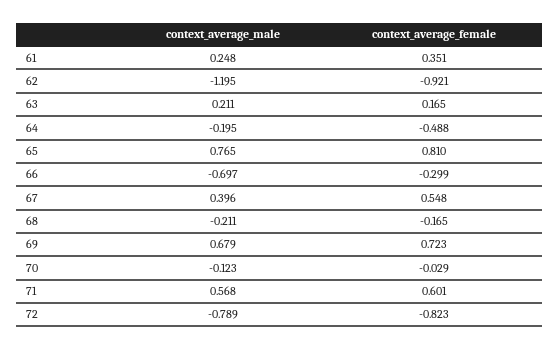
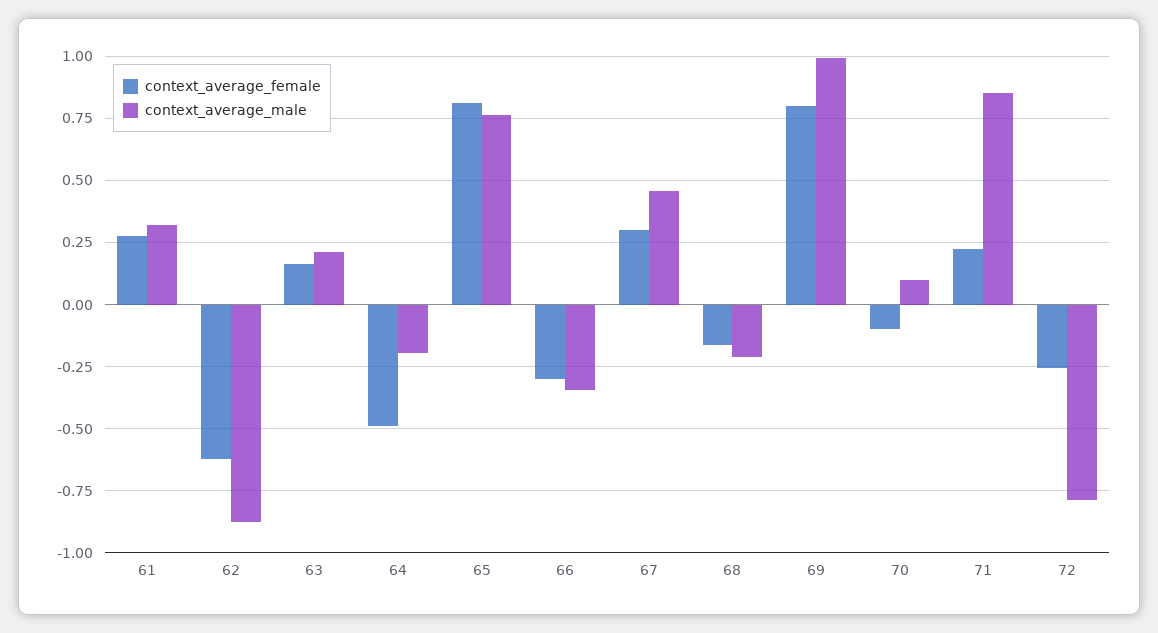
  {
    "context_average_male": {
-     "61": 0.248,
+     "61": 0.325,
-     "62": -1.195,
+     "62": -0.875,
      "63": 0.211,
      "64": -0.195,
      "65": 0.765,
-     "66": -0.697,
+     "66": -0.35,
-     "67": 0.396,
+     "67": 0.45,
      "68": -0.211,
-     "69": 0.679,
+     "69": 1,
-     "70": -0.123,
+     "70": 0.1,
-     "71": 0.568,
+     "71": 0.85,
      "72": -0.789
    },
    "context_average_female": {
-     "61": 0.351,
+     "61": 0.275,
-     "62": -0.921,
+     "62": -0.625,
      "63": 0.165,
      "64": -0.488,
      "65": 0.81,
      "66": -0.299,
-     "67": 0.548,
+     "67": 0.3,
      "68": -0.165,
-     "69": 0.723,
+     "69": 0.8,
-     "70": -0.029,
+     "70": -0.1,
-     "71": 0.601,
+     "71": 0.225,
-     "72": -0.823
+     "72": -0.25
    }
  }

